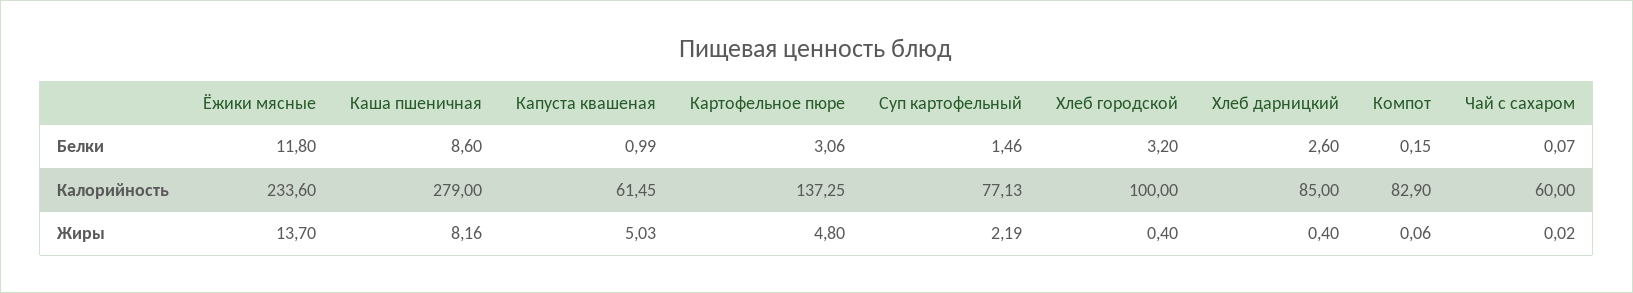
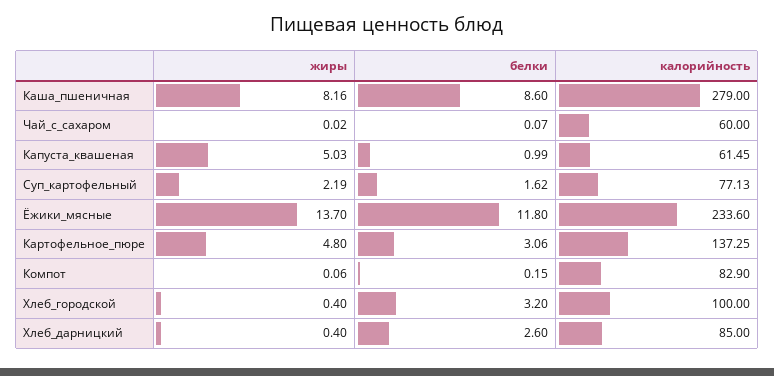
  {
    "Ёжики мясные": {
      "Белки": 11.8,
      "Калорийность": 233.6,
      "Жиры": 13.7
    },
    "Каша пшеничная": {
      "Белки": 8.6,
      "Калорийность": 279,
      "Жиры": 8.16
    },
    "Капуста квашеная": {
      "Белки": 0.99,
      "Калорийность": 61.45,
      "Жиры": 5.03
    },
    "Картофельное пюре": {
      "Белки": 3.06,
      "Калорийность": 137.25,
      "Жиры": 4.8
    },
    "Суп картофельный": {
-     "Белки": 1.46,
+     "Белки": 1.62,
      "Калорийность": 77.13,
      "Жиры": 2.19
    },
    "Хлеб городской": {
      "Белки": 3.2,
      "Калорийность": 100,
      "Жиры": 0.4
    },
    "Хлеб дарницкий": {
      "Белки": 2.6,
      "Калорийность": 85,
      "Жиры": 0.4
    },
    "Компот": {
      "Белки": 0.15,
      "Калорийность": 82.9,
      "Жиры": 0.06
    },
    "Чай с сахаром": {
      "Белки": 0.07,
      "Калорийность": 60,
      "Жиры": 0.02
    }
  }

